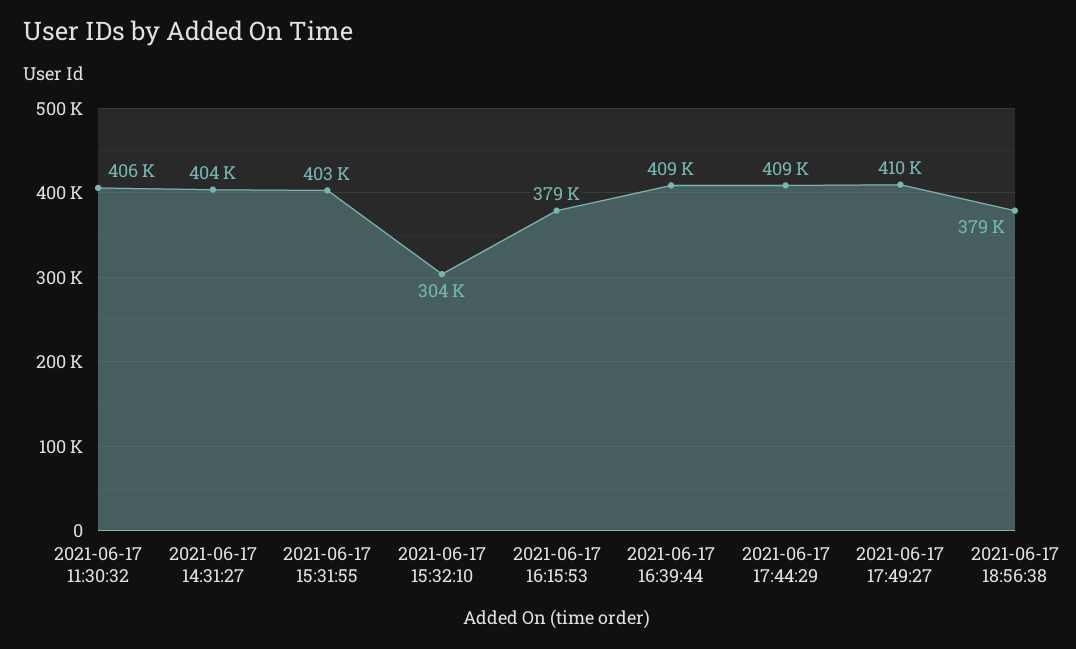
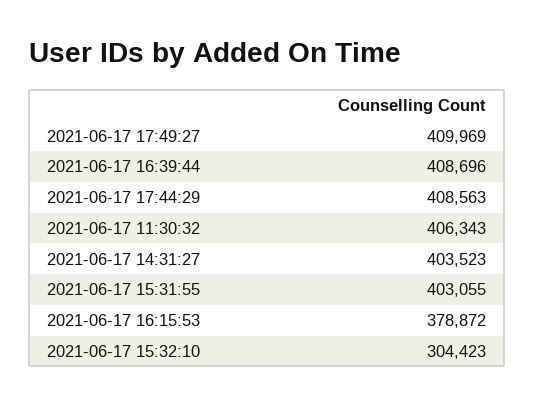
  {
    "2021-06-17 11:30:32": 406343,
    "2021-06-17 14:31:27": 403523,
    "2021-06-17 15:31:55": 403055,
    "2021-06-17 15:32:10": 304423,
    "2021-06-17 16:15:53": 378872,
    "2021-06-17 16:39:44": 408696,
    "2021-06-17 17:44:29": 408563,
-   "2021-06-17 17:49:27": 409969,
+   "2021-06-17 17:49:27": 409969
-   "2021-06-17 18:56:38": 379000
  }

